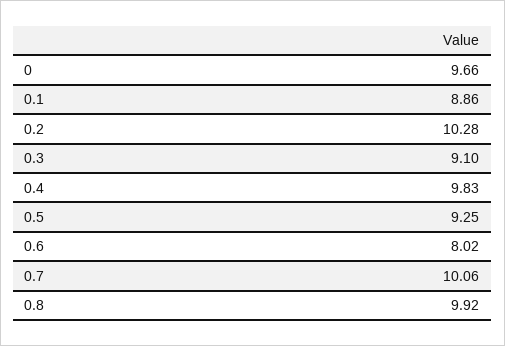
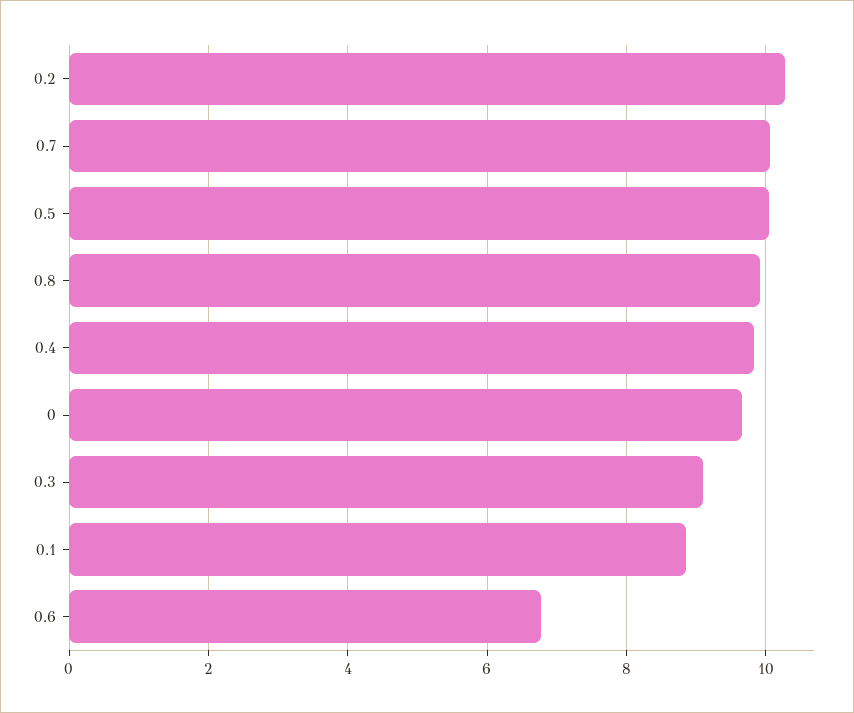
  {
    "0": 9.66,
    "0.1": 8.86,
    "0.2": 10.28,
    "0.3": 9.1,
    "0.4": 9.83,
-   "0.5": 9.25,
+   "0.5": 10,
-   "0.6": 8.02,
+   "0.6": 6.8,
    "0.7": 10.06,
    "0.8": 9.92
  }

